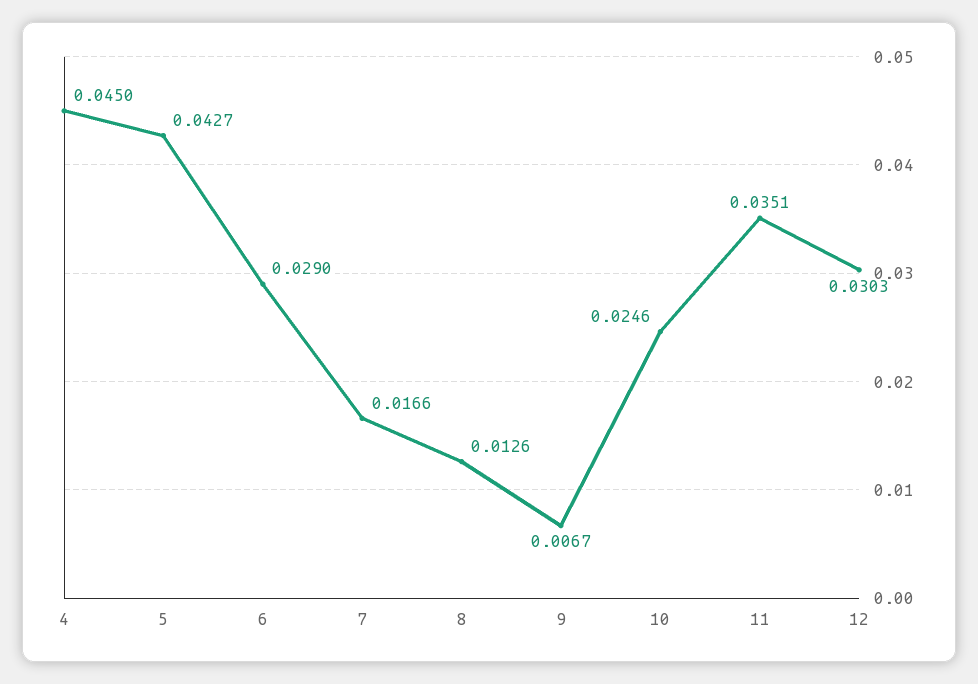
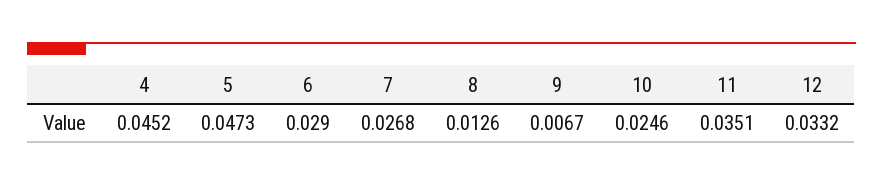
  {
-   "4": 0.045,
+   "4": 0.0452,
-   "5": 0.0427,
+   "5": 0.0473,
    "6": 0.029,
-   "7": 0.0166,
+   "7": 0.0268,
    "8": 0.0126,
    "9": 0.0067,
    "10": 0.0246,
    "11": 0.0351,
-   "12": 0.0303
+   "12": 0.0332
  }

